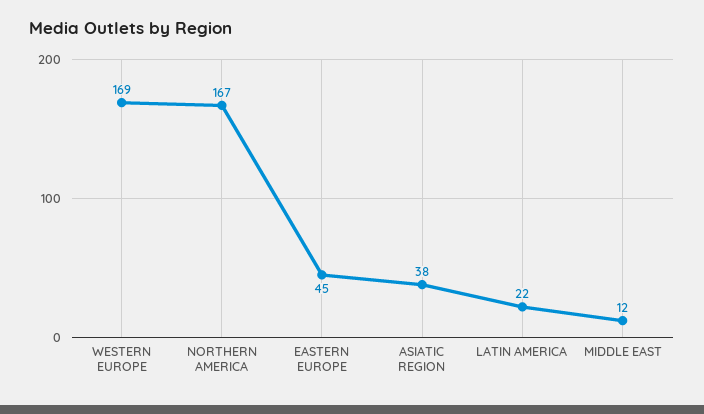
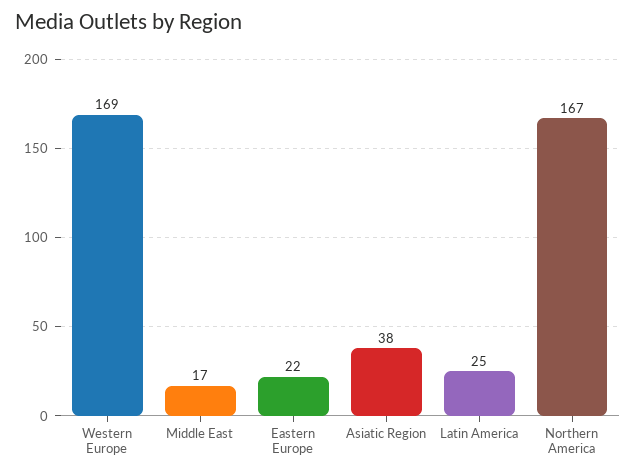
  {
    "WESTERN EUROPE": 169,
    "NORTHERN AMERICA": 167,
-   "EASTERN EUROPE": 45,
+   "EASTERN EUROPE": 22,
    "ASIATIC REGION": 38,
-   "LATIN AMERICA": 22,
+   "LATIN AMERICA": 25,
-   "MIDDLE EAST": 12
+   "MIDDLE EAST": 17
  }

